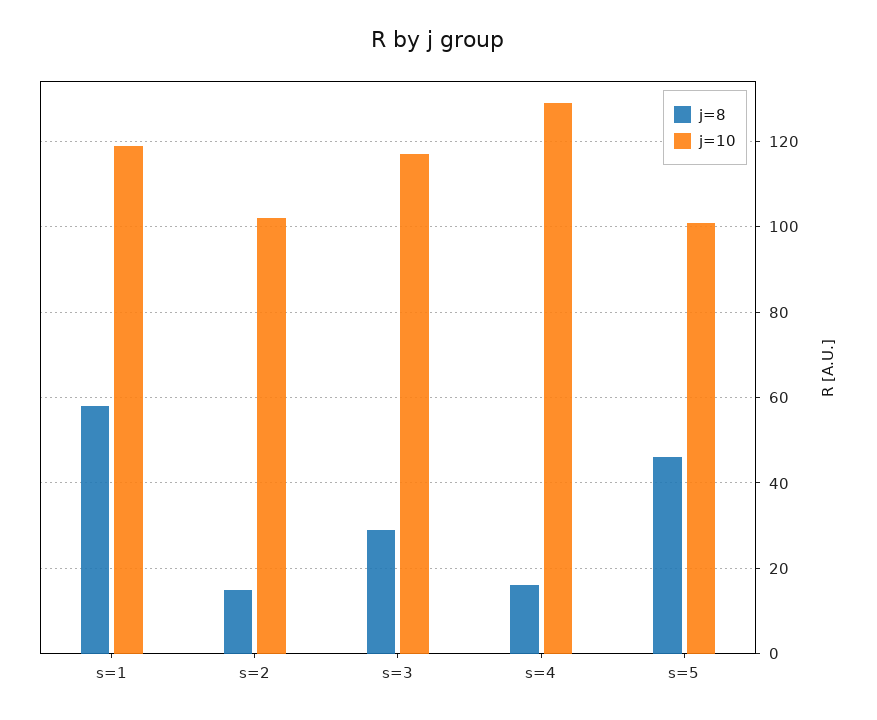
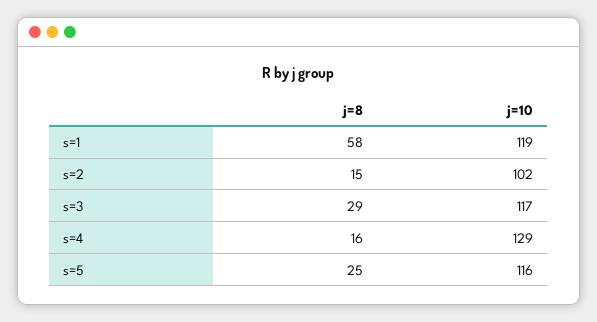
  {
    "j=8": {
      "s=1": 58,
      "s=2": 15,
      "s=3": 29,
      "s=4": 16,
-     "s=5": 45
+     "s=5": 25
    },
    "j=10": {
      "s=1": 119,
      "s=2": 102,
      "s=3": 117,
      "s=4": 129,
-     "s=5": 100
+     "s=5": 116
    }
  }

